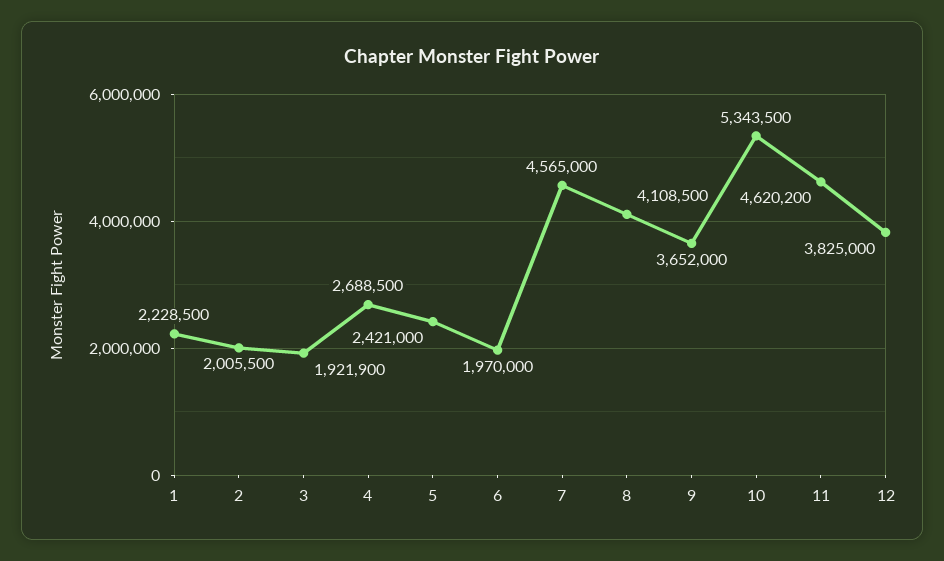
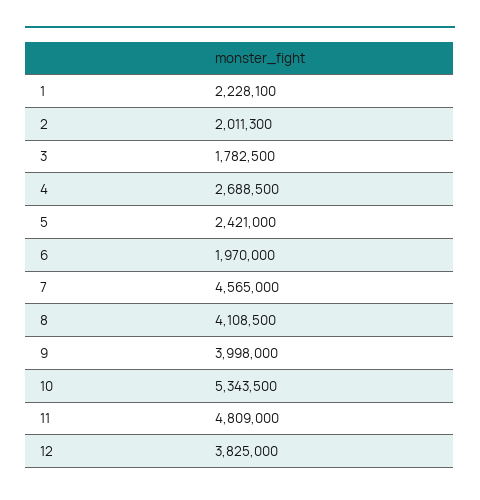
  {
-   "1": 2228500,
+   "1": 2228100,
-   "2": 2005500,
+   "2": 2011300,
-   "3": 1921900,
+   "3": 1782500,
    "4": 2688500,
    "5": 2421000,
    "6": 1970000,
    "7": 4565000,
    "8": 4108500,
-   "9": 3652000,
+   "9": 3998000,
    "10": 5343500,
-   "11": 4620200,
+   "11": 4809000,
    "12": 3825000
  }

